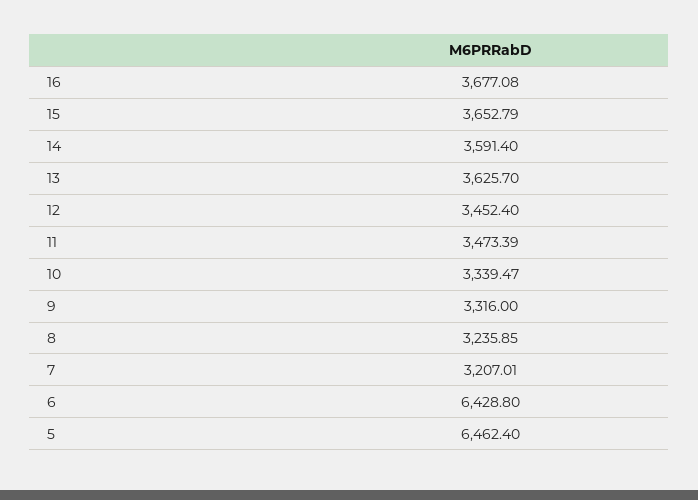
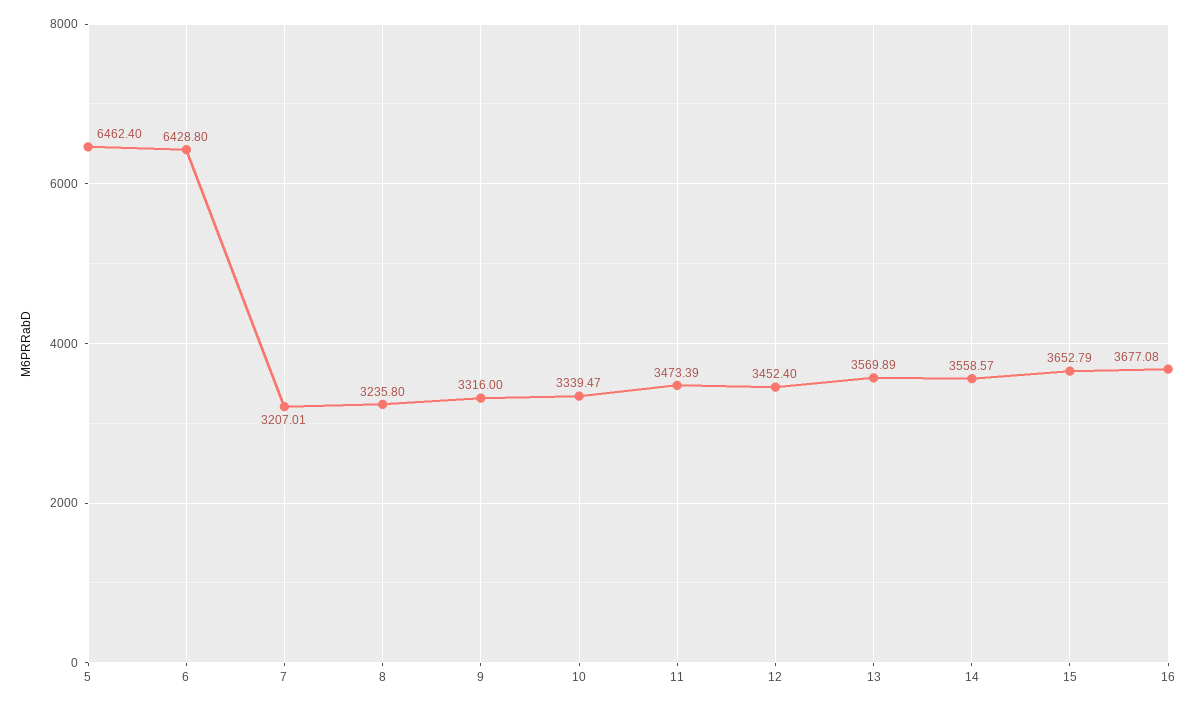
  {
    "16": 3677.08,
    "15": 3652.79,
-   "14": 3591.4,
+   "14": 3558.57,
-   "13": 3625.7,
+   "13": 3569.89,
    "12": 3452.4,
    "11": 3473.39,
    "10": 3339.47,
    "9": 3316,
-   "8": 3235.85,
+   "8": 3235.8,
    "7": 3207.01,
    "6": 6428.8,
    "5": 6462.4
  }

